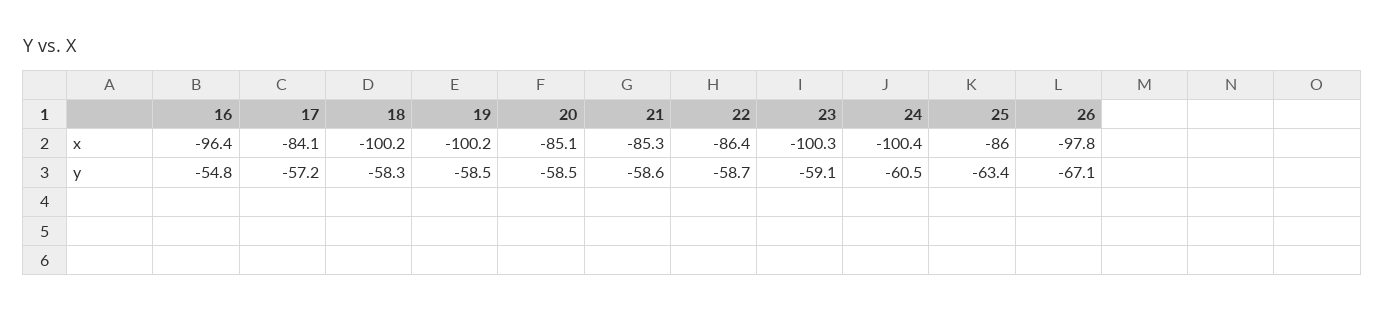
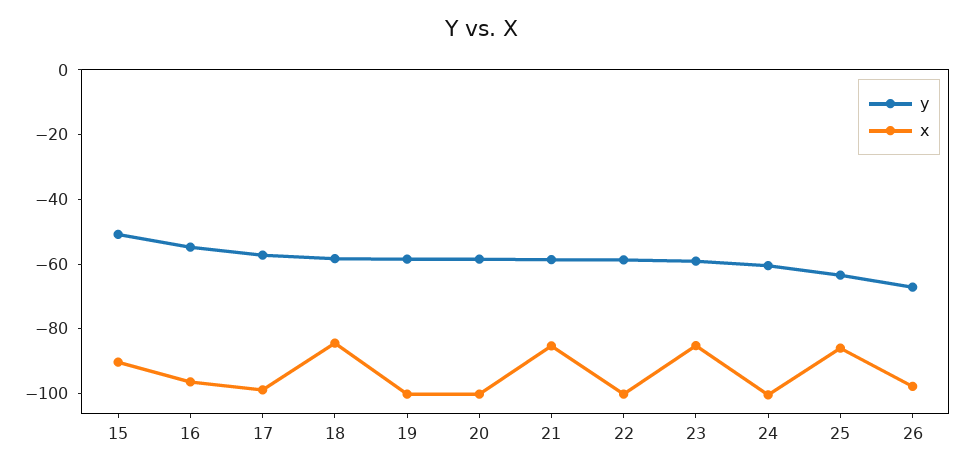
  {
    "x": {
      "16": -96.4,
-     "17": -84.1,
+     "17": -100,
-     "18": -100.2,
+     "18": -85,
      "19": -100.2,
-     "20": -85.1,
+     "20": -100,
      "21": -85.3,
-     "22": -86.4,
+     "22": -100,
-     "23": -100.3,
+     "23": -85,
      "24": -100.4,
      "25": -86,
-     "26": -97.8
+     "26": -97.8,
+     "15": -90
    },
    "y": {
      "16": -54.8,
      "17": -57.2,
      "18": -58.3,
      "19": -58.5,
      "20": -58.5,
      "21": -58.6,
      "22": -58.7,
      "23": -59.1,
      "24": -60.5,
      "25": -63.4,
-     "26": -67.1
+     "26": -67.1,
+     "15": -50
    }
  }

